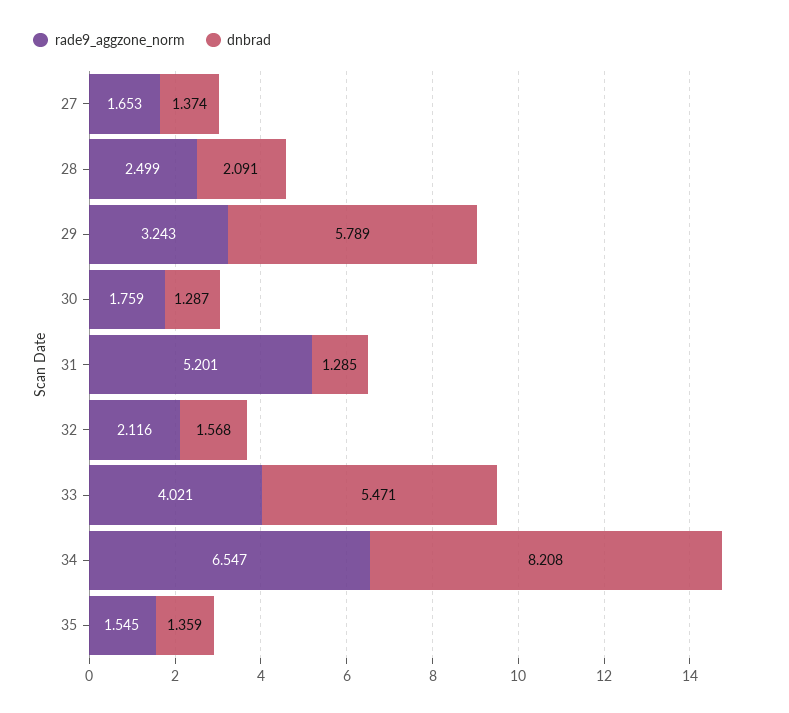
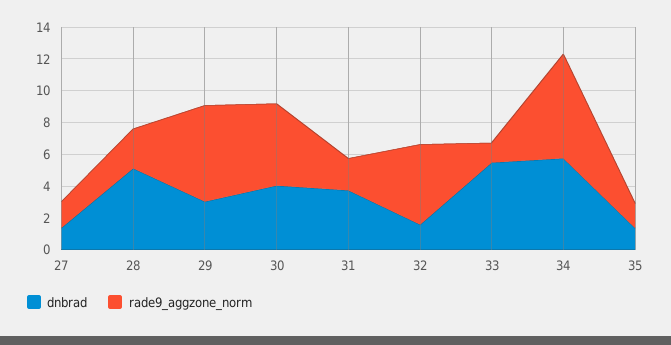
  {
    "rade9_aggzone_norm": {
      "27": 1.653,
      "28": 2.499,
-     "29": 3.243,
+     "29": 6,
-     "30": 1.759,
+     "30": 5,
-     "31": 5.201,
+     "31": 2,
-     "32": 2.116,
+     "32": 5,
-     "33": 4.021,
+     "33": 1,
      "34": 6.547,
      "35": 1.545
    },
    "dnbrad": {
      "27": 1.374,
-     "28": 2.091,
+     "28": 5,
-     "29": 5.789,
+     "29": 3,
-     "30": 1.287,
+     "30": 4,
-     "31": 1.285,
+     "31": 4,
      "32": 1.568,
      "33": 5.471,
-     "34": 8.208,
+     "34": 6,
      "35": 1.359
    }
  }

